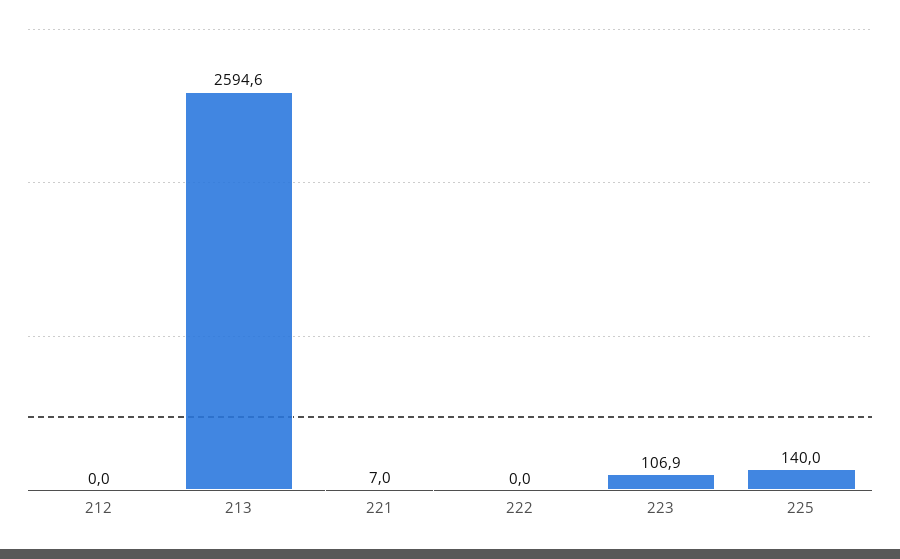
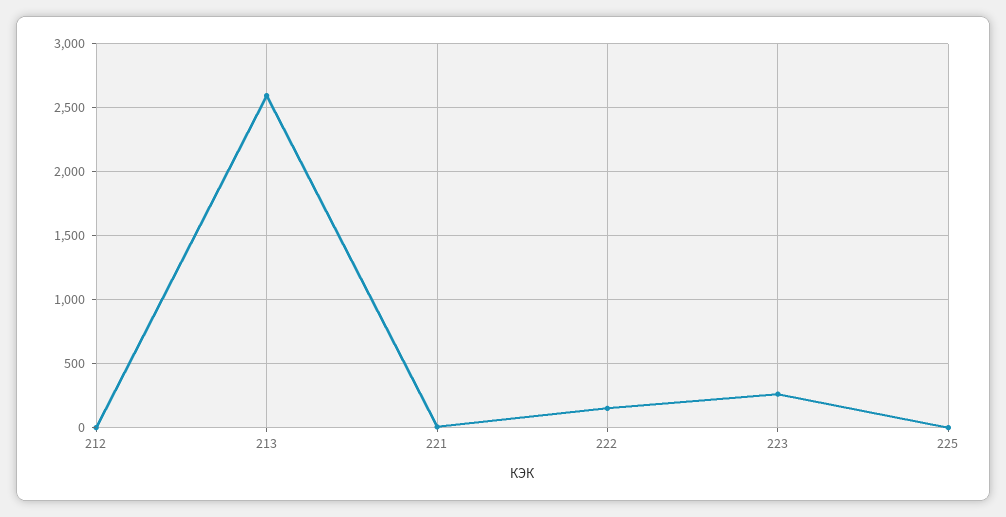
  {
    "212": 0,
    "213": 2594.6,
    "221": 7,
-   "222": 0,
+   "222": 150,
-   "223": 106.9,
+   "223": 250,
-   "225": 140
+   "225": 0
  }

